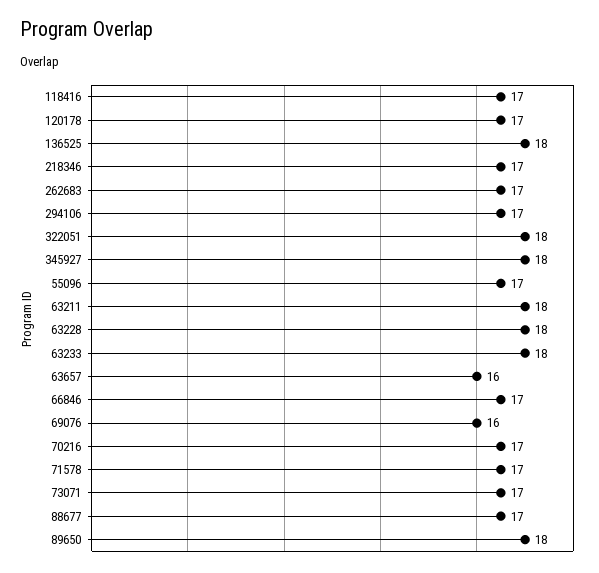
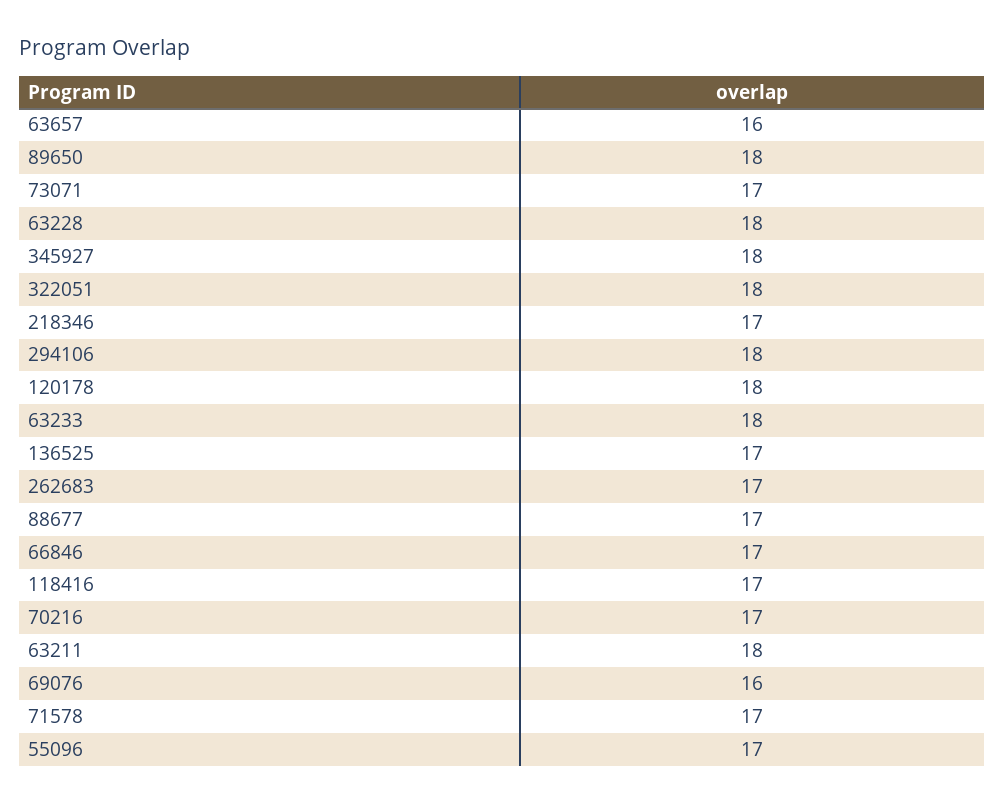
  {
    "118416": 17,
-   "120178": 17,
+   "120178": 18,
-   "136525": 18,
+   "136525": 17,
    "218346": 17,
    "262683": 17,
-   "294106": 17,
+   "294106": 18,
    "322051": 18,
    "345927": 18,
    "55096": 17,
    "63211": 18,
    "63228": 18,
    "63233": 18,
    "63657": 16,
    "66846": 17,
    "69076": 16,
    "70216": 17,
    "71578": 17,
    "73071": 17,
    "88677": 17,
    "89650": 18
  }

